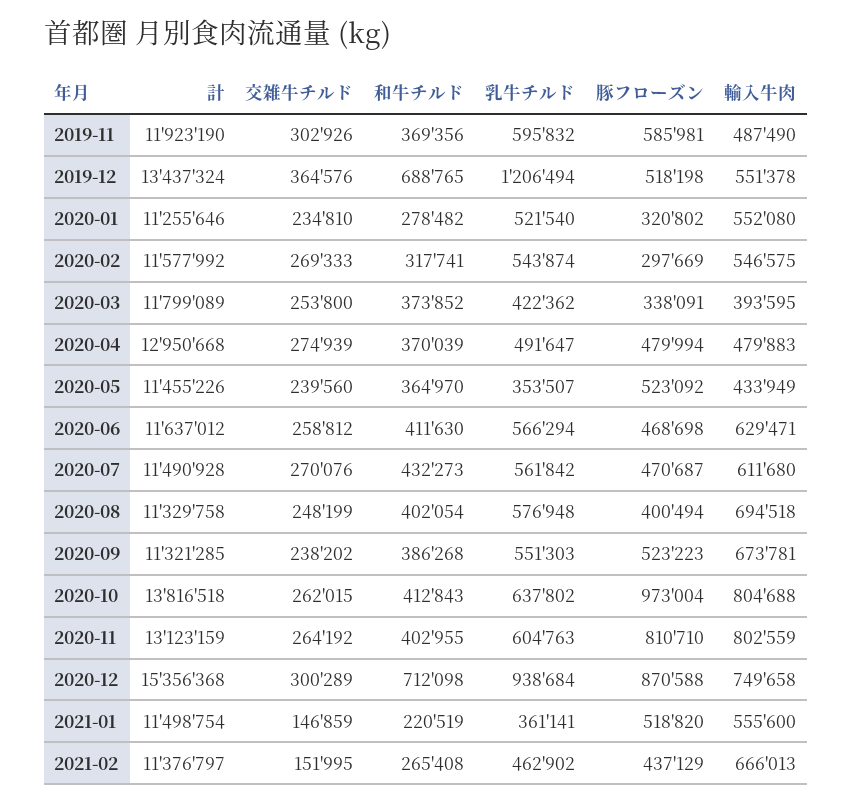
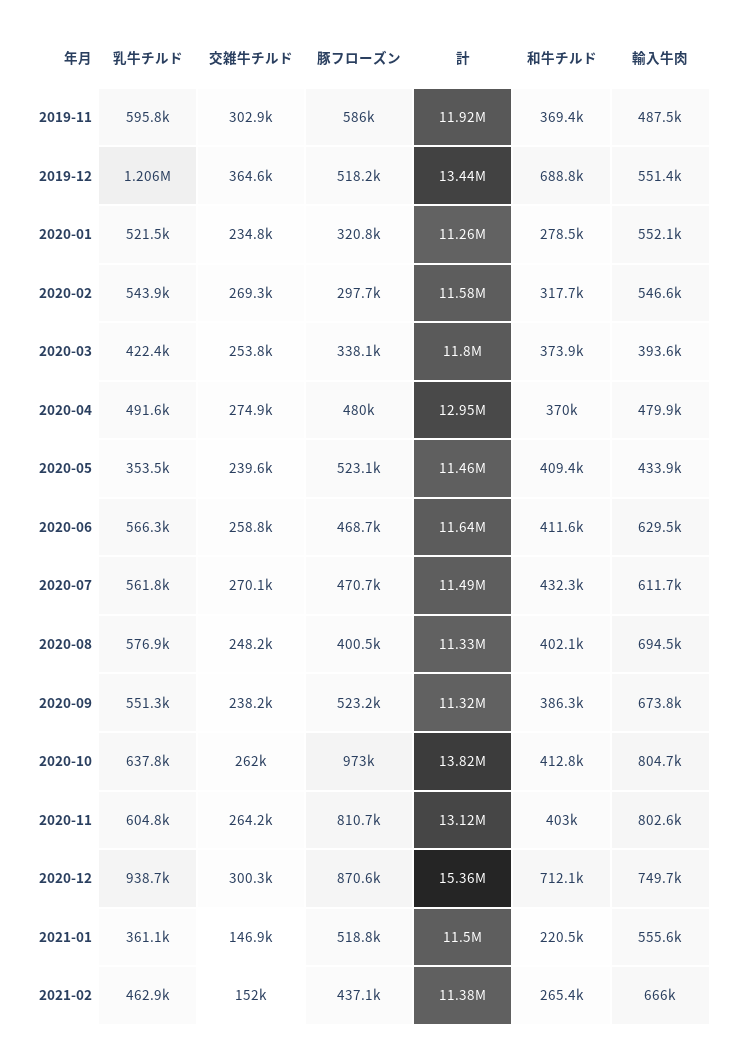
  {
    "計": {
      "2019-11": 11923190,
      "2019-12": 13437324,
      "2020-01": 11255646,
      "2020-02": 11577992,
      "2020-03": 11799089,
      "2020-04": 12950668,
      "2020-05": 11455226,
      "2020-06": 11637012,
      "2020-07": 11490928,
      "2020-08": 11329758,
      "2020-09": 11321285,
      "2020-10": 13816518,
      "2020-11": 13123159,
      "2020-12": 15356368,
      "2021-01": 11498754,
      "2021-02": 11376797
    },
    "交雑牛チルド": {
      "2019-11": 302926,
      "2019-12": 364576,
      "2020-01": 234810,
      "2020-02": 269333,
      "2020-03": 253800,
      "2020-04": 274939,
      "2020-05": 239560,
      "2020-06": 258812,
      "2020-07": 270076,
      "2020-08": 248199,
      "2020-09": 238202,
      "2020-10": 262015,
      "2020-11": 264192,
      "2020-12": 300289,
      "2021-01": 146859,
      "2021-02": 151995
    },
    "和牛チルド": {
      "2019-11": 369356,
      "2019-12": 688765,
      "2020-01": 278482,
      "2020-02": 317741,
      "2020-03": 373852,
      "2020-04": 370039,
-     "2020-05": 364970,
+     "2020-05": 409400,
      "2020-06": 411630,
      "2020-07": 432273,
      "2020-08": 402054,
      "2020-09": 386268,
      "2020-10": 412843,
      "2020-11": 402955,
      "2020-12": 712098,
      "2021-01": 220519,
      "2021-02": 265408
    },
    "乳牛チルド": {
      "2019-11": 595832,
      "2019-12": 1206494,
      "2020-01": 521540,
      "2020-02": 543874,
      "2020-03": 422362,
      "2020-04": 491647,
      "2020-05": 353507,
      "2020-06": 566294,
      "2020-07": 561842,
      "2020-08": 576948,
      "2020-09": 551303,
      "2020-10": 637802,
      "2020-11": 604763,
      "2020-12": 938684,
      "2021-01": 361141,
      "2021-02": 462902
    },
    "豚フローズン": {
      "2019-11": 585981,
      "2019-12": 518198,
      "2020-01": 320802,
      "2020-02": 297669,
      "2020-03": 338091,
      "2020-04": 479994,
      "2020-05": 523092,
      "2020-06": 468698,
      "2020-07": 470687,
      "2020-08": 400494,
      "2020-09": 523223,
      "2020-10": 973004,
      "2020-11": 810710,
      "2020-12": 870588,
      "2021-01": 518820,
      "2021-02": 437129
    },
    "輸入牛肉": {
      "2019-11": 487490,
      "2019-12": 551378,
      "2020-01": 552080,
      "2020-02": 546575,
      "2020-03": 393595,
      "2020-04": 479883,
      "2020-05": 433949,
      "2020-06": 629471,
      "2020-07": 611680,
      "2020-08": 694518,
      "2020-09": 673781,
      "2020-10": 804688,
      "2020-11": 802559,
      "2020-12": 749658,
      "2021-01": 555600,
      "2021-02": 666013
    }
  }

